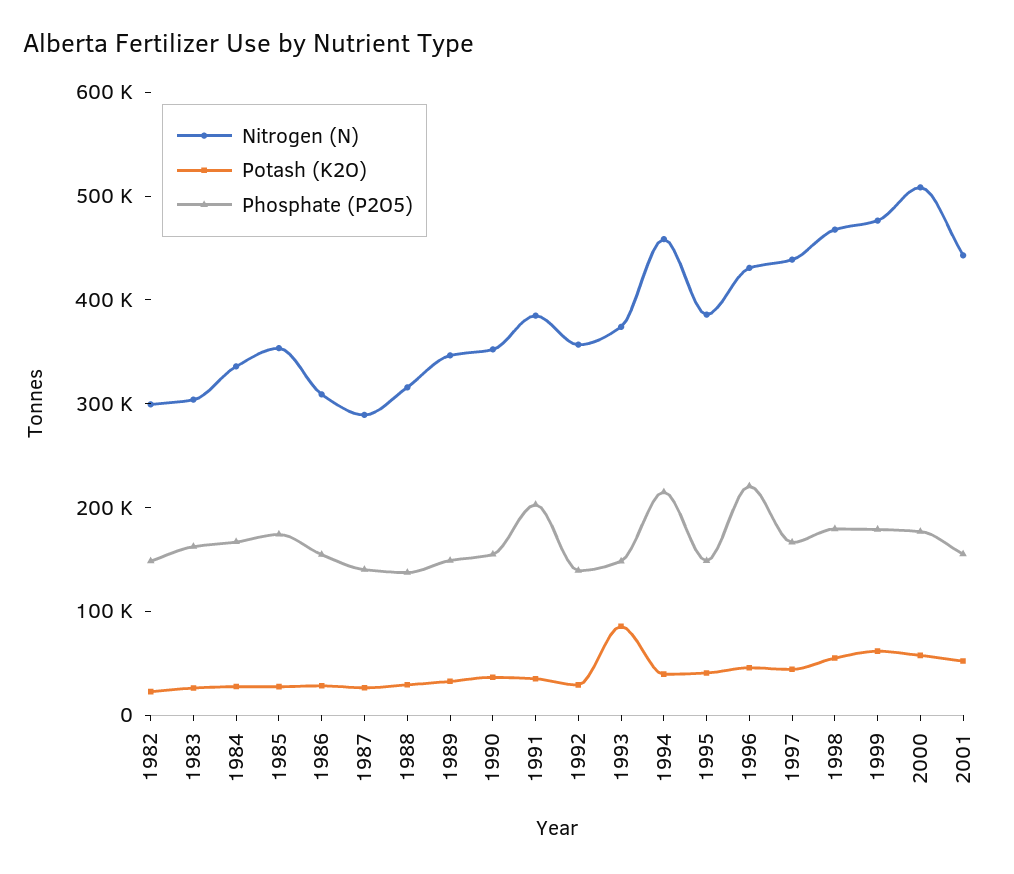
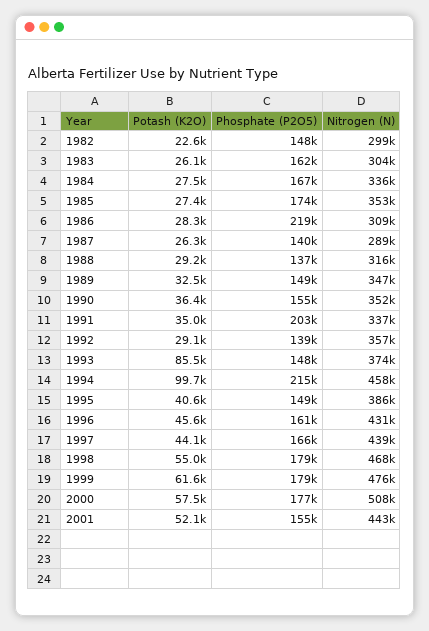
  {
    "Nitrogen (N)": {
      "1982": 299000,
      "1983": 304000,
      "1984": 336000,
      "1985": 353000,
      "1986": 309000,
      "1987": 289000,
      "1988": 316000,
      "1989": 347000,
      "1990": 352000,
-     "1991": 380000,
+     "1991": 337000,
      "1992": 357000,
      "1993": 374000,
      "1994": 458000,
      "1995": 386000,
      "1996": 431000,
      "1997": 439000,
      "1998": 468000,
      "1999": 476000,
      "2000": 508000,
      "2001": 443000
    },
    "Potash (K2O)": {
      "1982": 22600,
      "1983": 26100,
      "1984": 27500,
      "1985": 27400,
      "1986": 28300,
      "1987": 26300,
      "1988": 29200,
      "1989": 32500,
      "1990": 36400,
      "1991": 35000,
      "1992": 29100,
      "1993": 85500,
-     "1994": 40000,
+     "1994": 99700,
      "1995": 40600,
      "1996": 45600,
      "1997": 44100,
      "1998": 55000,
      "1999": 61600,
      "2000": 57500,
      "2001": 52100
    },
    "Phosphate (P2O5)": {
      "1982": 148000,
      "1983": 162000,
      "1984": 167000,
      "1985": 174000,
-     "1986": 160000,
+     "1986": 219000,
      "1987": 140000,
      "1988": 137000,
      "1989": 149000,
      "1990": 155000,
      "1991": 203000,
      "1992": 139000,
      "1993": 148000,
      "1994": 215000,
      "1995": 149000,
-     "1996": 220000,
+     "1996": 161000,
      "1997": 166000,
      "1998": 179000,
      "1999": 179000,
      "2000": 177000,
      "2001": 155000
    }
  }

